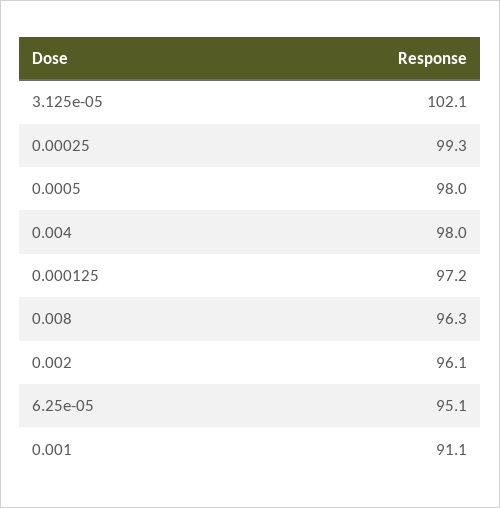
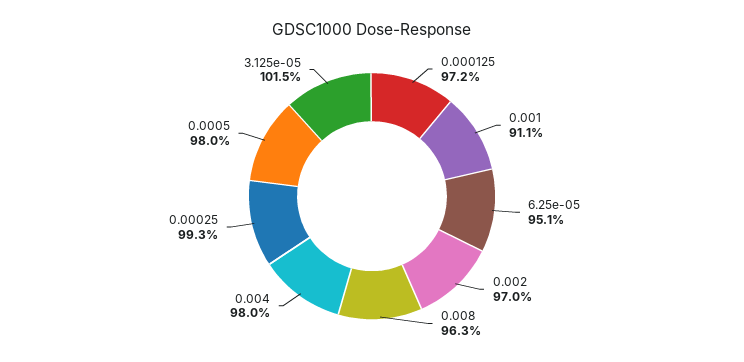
  {
-   "3.125e-05": 102.1,
+   "3.125e-05": 101.5,
    "0.00025": 99.3,
    "0.0005": 98,
    "0.004": 98,
    "0.000125": 97.2,
    "0.008": 96.3,
-   "0.002": 96.1,
+   "0.002": 97,
    "6.25e-05": 95.1,
    "0.001": 91.1
  }

